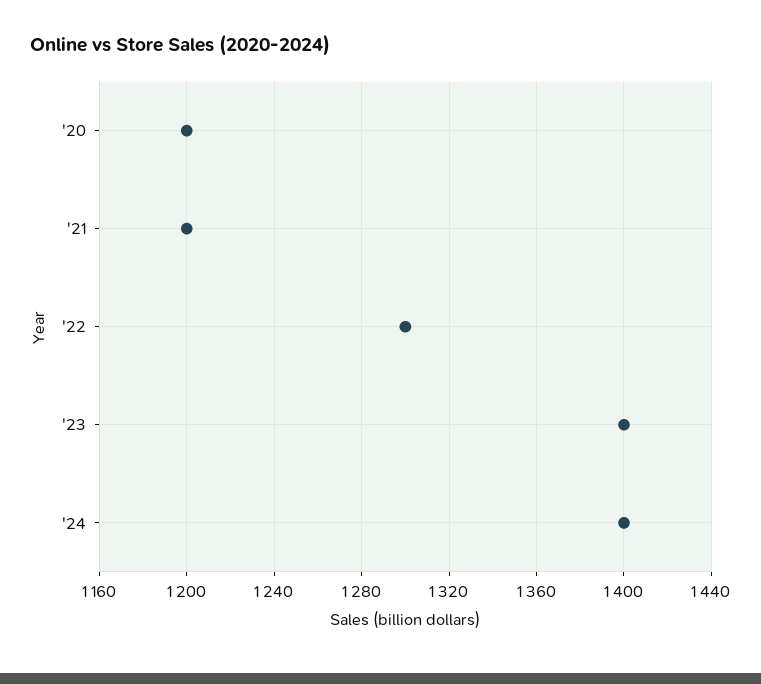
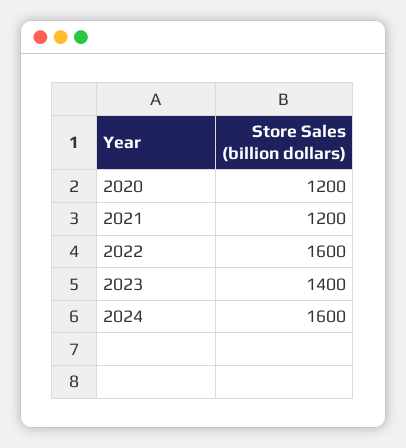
  {
    "'20": 1200,
    "'21": 1200,
-   "'22": 1300,
+   "'22": 1600,
    "'23": 1400,
-   "'24": 1400
+   "'24": 1600
  }

